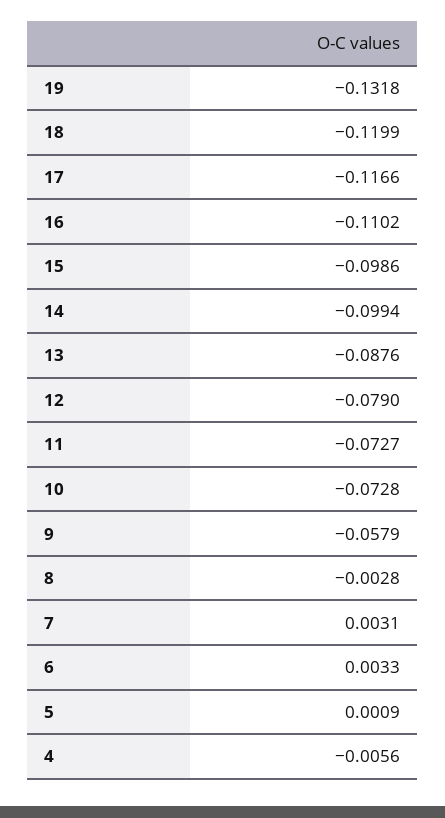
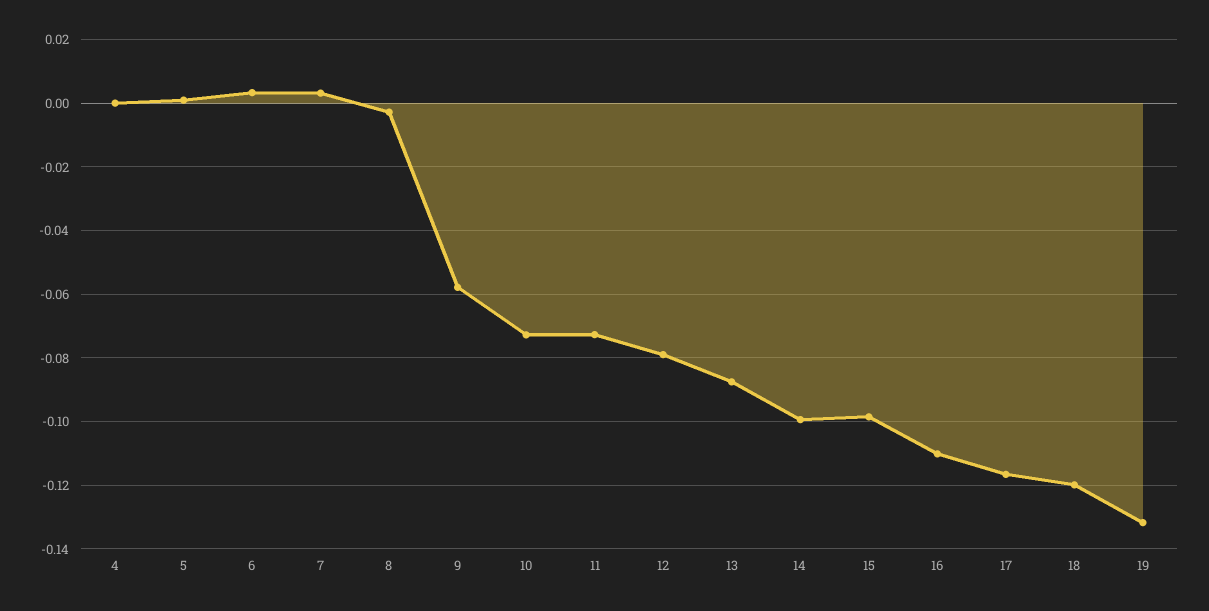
  {
    "19": -0.1318,
    "18": -0.1199,
    "17": -0.1166,
    "16": -0.1102,
    "15": -0.0986,
    "14": -0.0994,
    "13": -0.0876,
    "12": -0.079,
    "11": -0.0727,
    "10": -0.0728,
    "9": -0.0579,
    "8": -0.0028,
    "7": 0.0031,
    "6": 0.0033,
    "5": 0.0009,
-   "4": -0.0056
+   "4": 0
  }

